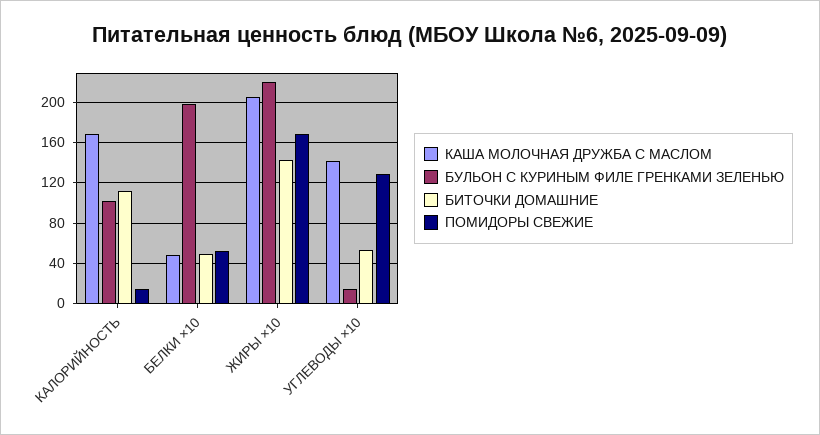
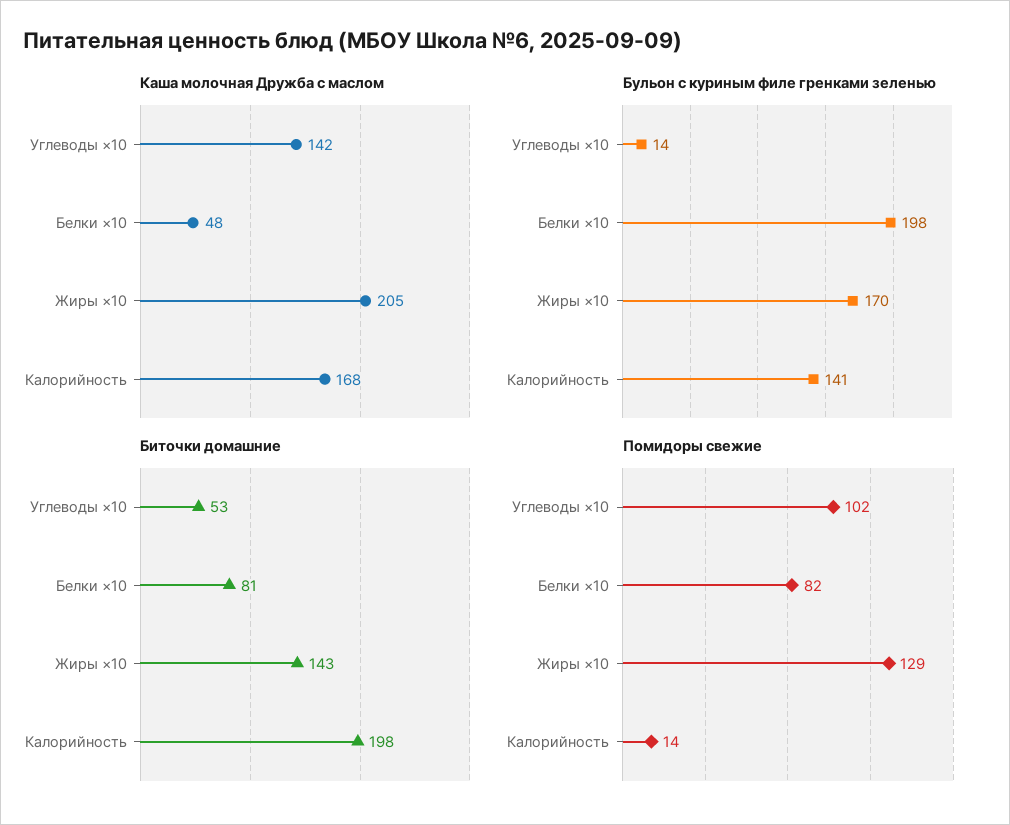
  {
    "КАША МОЛОЧНАЯ ДРУЖБА С МАСЛОМ": {
      "КАЛОРИЙНОСТЬ": 168,
      "БЕЛКИ ×10": 48,
      "ЖИРЫ ×10": 205,
      "УГЛЕВОДЫ ×10": 142
    },
    "БУЛЬОН С КУРИНЫМ ФИЛЕ ГРЕНКАМИ ЗЕЛЕНЬЮ": {
-     "КАЛОРИЙНОСТЬ": 100,
+     "КАЛОРИЙНОСТЬ": 141,
      "БЕЛКИ ×10": 198,
-     "ЖИРЫ ×10": 220,
+     "ЖИРЫ ×10": 170,
      "УГЛЕВОДЫ ×10": 14
    },
    "БИТОЧКИ ДОМАШНИЕ": {
-     "КАЛОРИЙНОСТЬ": 110,
+     "КАЛОРИЙНОСТЬ": 198,
-     "БЕЛКИ ×10": 50,
+     "БЕЛКИ ×10": 81,
      "ЖИРЫ ×10": 143,
      "УГЛЕВОДЫ ×10": 53
    },
    "ПОМИДОРЫ СВЕЖИЕ": {
      "КАЛОРИЙНОСТЬ": 14,
-     "БЕЛКИ ×10": 50,
+     "БЕЛКИ ×10": 82,
-     "ЖИРЫ ×10": 170,
+     "ЖИРЫ ×10": 129,
-     "УГЛЕВОДЫ ×10": 130
+     "УГЛЕВОДЫ ×10": 102
    }
  }

